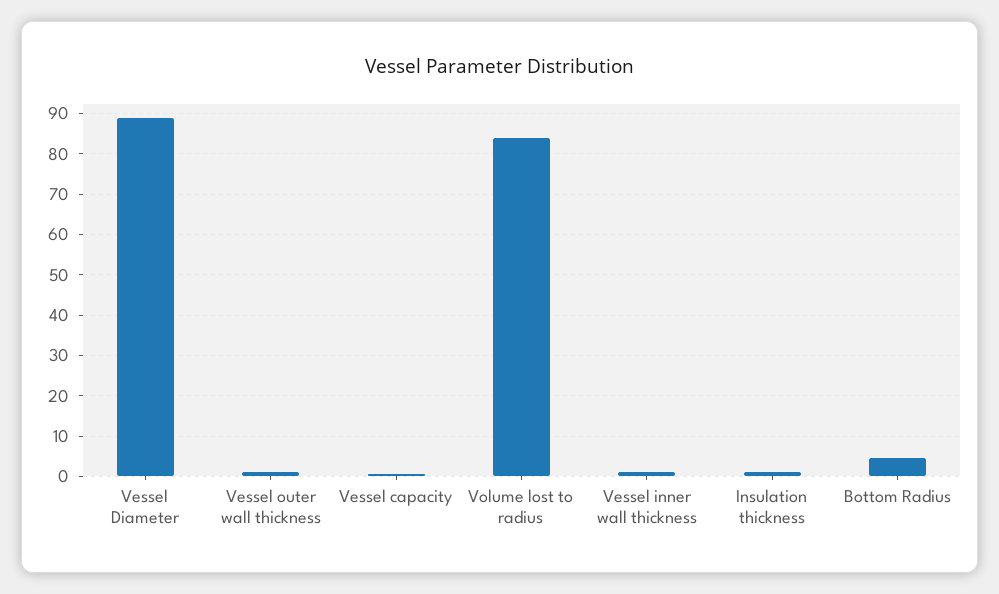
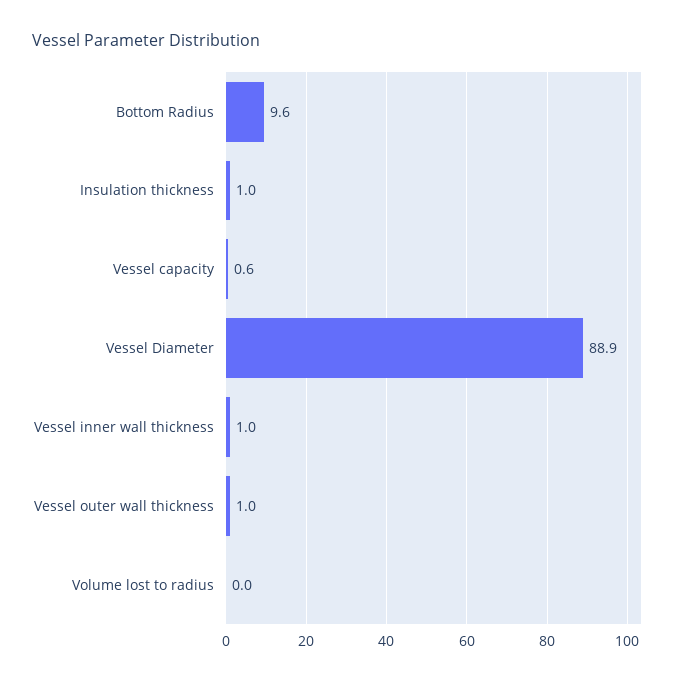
  {
    "Vessel Diameter": 88.9,
    "Vessel outer wall thickness": 1,
    "Vessel capacity": 0.6,
-   "Volume lost to radius": 84,
+   "Volume lost to radius": 0,
    "Vessel inner wall thickness": 1,
    "Insulation thickness": 1,
-   "Bottom Radius": 4
+   "Bottom Radius": 9.6
  }

